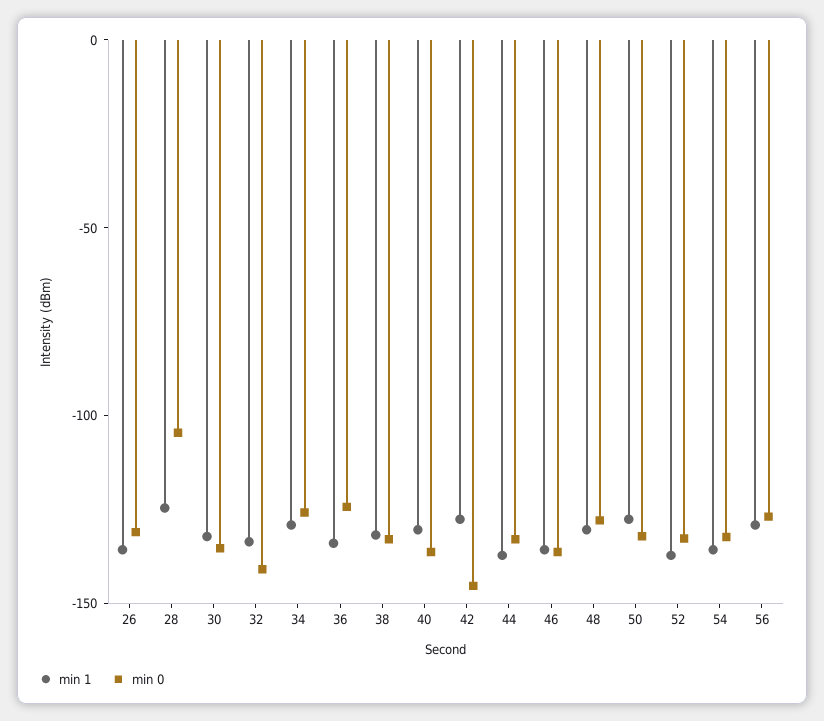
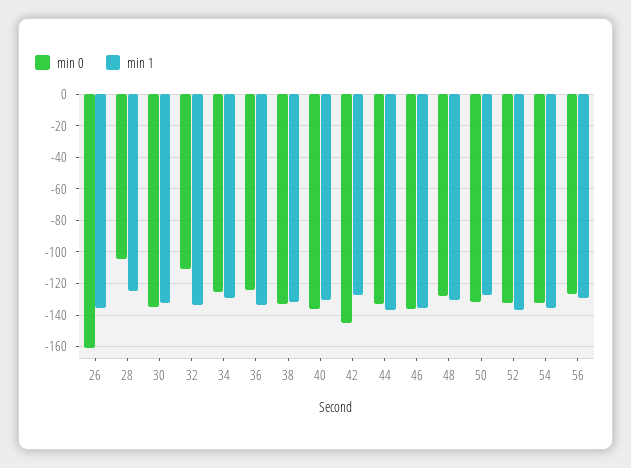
  {
    "min 1": {
      "26": -135,
      "28": -125,
      "30": -130,
      "32": -135,
      "34": -130,
      "36": -135,
      "38": -130,
      "40": -130,
      "42": -130,
      "44": -135,
      "46": -135,
      "48": -130,
      "50": -130,
      "52": -135,
      "54": -135,
      "56": -130
    },
    "min 0": {
-     "26": -130,
+     "26": -160,
      "28": -105,
      "30": -135,
-     "32": -140,
+     "32": -110,
      "34": -125,
      "36": -125,
      "38": -135,
      "40": -135,
      "42": -145,
      "44": -135,
      "46": -135,
      "48": -130,
      "50": -130,
      "52": -135,
      "54": -130,
      "56": -125
    }
  }

